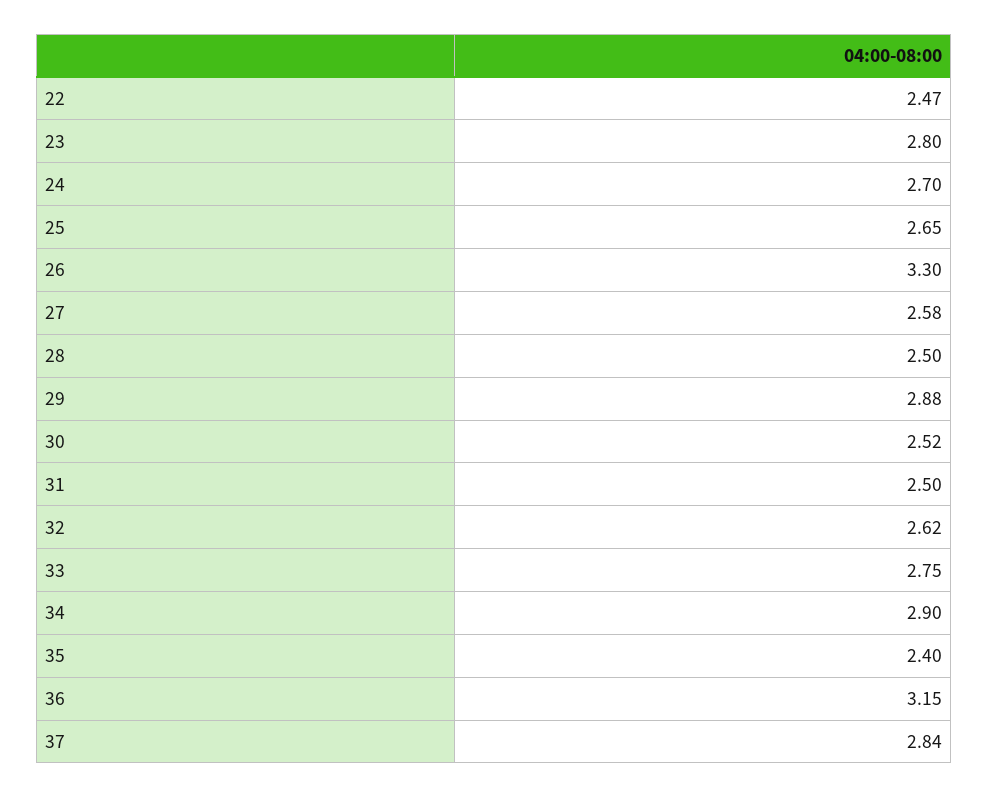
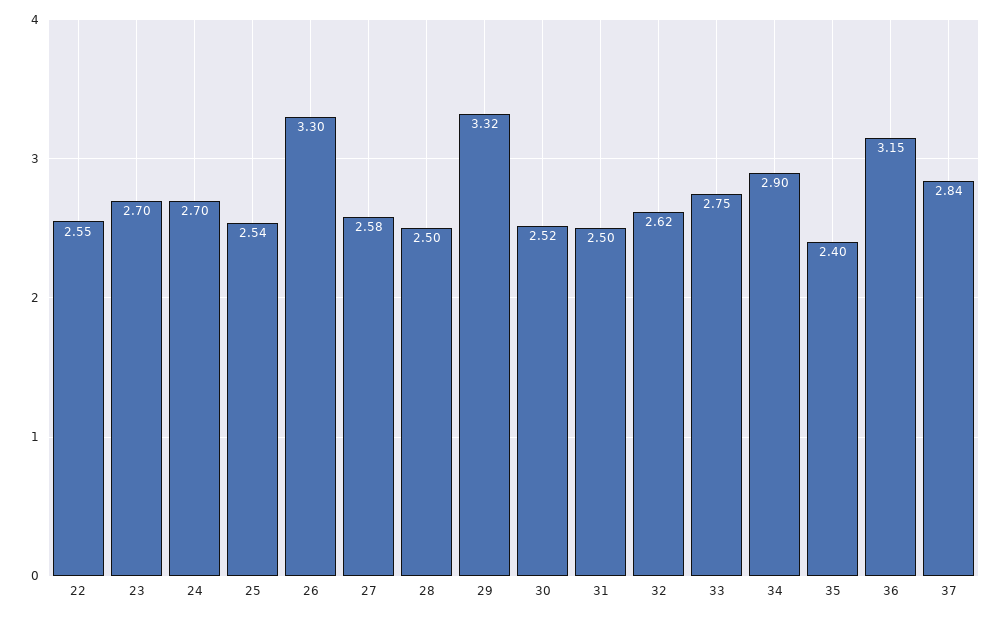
  {
-   "22": 2.47,
+   "22": 2.55,
-   "23": 2.8,
+   "23": 2.7,
    "24": 2.7,
-   "25": 2.65,
+   "25": 2.54,
    "26": 3.3,
    "27": 2.58,
    "28": 2.5,
-   "29": 2.88,
+   "29": 3.32,
    "30": 2.52,
    "31": 2.5,
    "32": 2.62,
    "33": 2.75,
    "34": 2.9,
    "35": 2.4,
    "36": 3.15,
    "37": 2.84
  }

